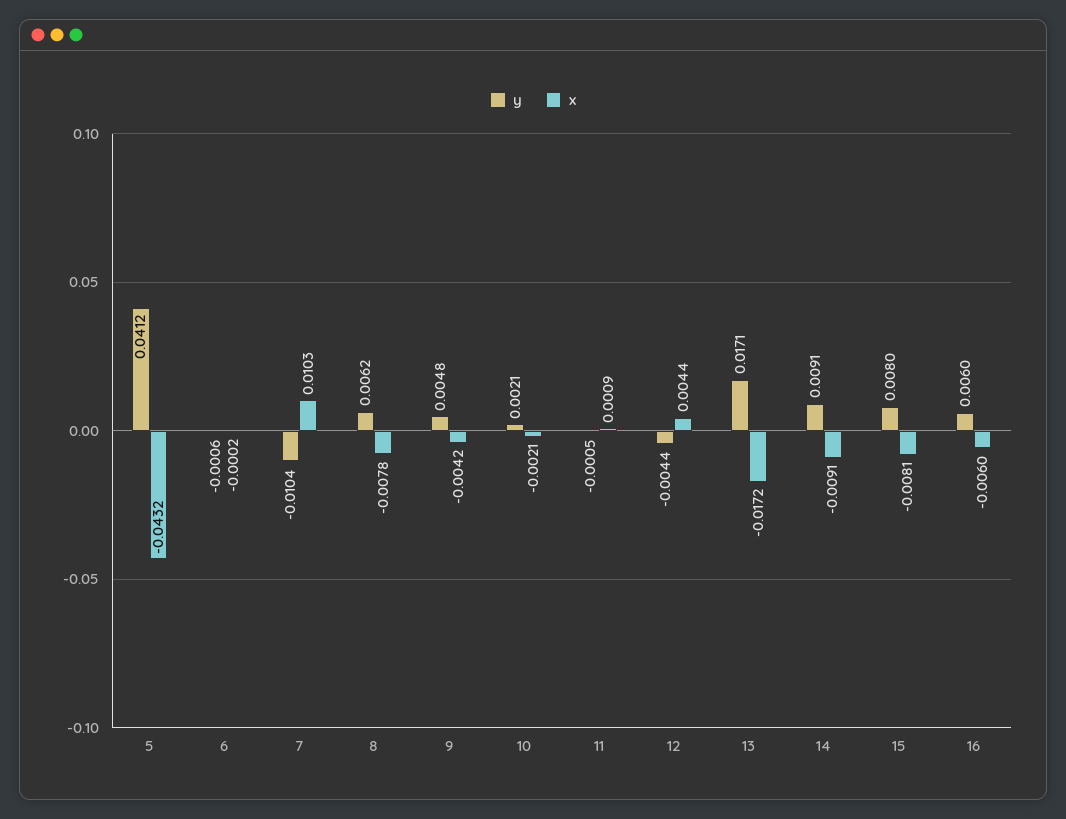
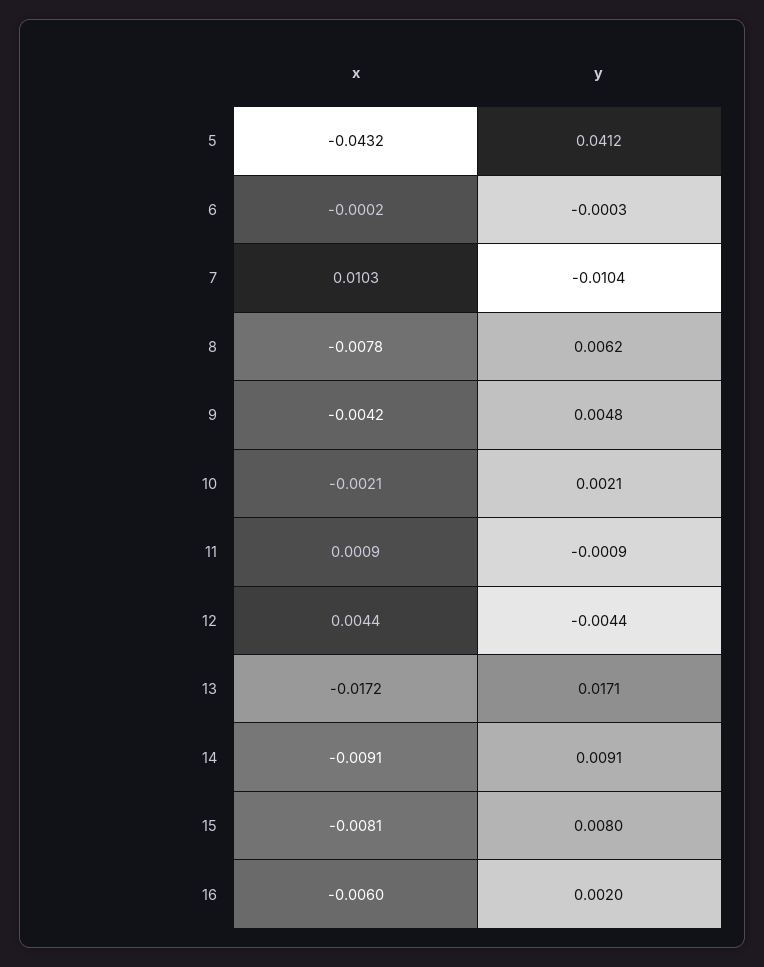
  {
    "y": {
      "5": 0.0412,
-     "6": -0.0006,
+     "6": -0.0003,
      "7": -0.0104,
      "8": 0.0062,
      "9": 0.0048,
      "10": 0.0021,
-     "11": -0.0005,
+     "11": -0.0009,
      "12": -0.0044,
      "13": 0.0171,
      "14": 0.0091,
      "15": 0.008,
-     "16": 0.006
+     "16": 0.002
    },
    "x": {
      "5": -0.0432,
      "6": -0.0002,
      "7": 0.0103,
      "8": -0.0078,
      "9": -0.0042,
      "10": -0.0021,
      "11": 0.0009,
      "12": 0.0044,
      "13": -0.0172,
      "14": -0.0091,
      "15": -0.0081,
      "16": -0.006
    }
  }

